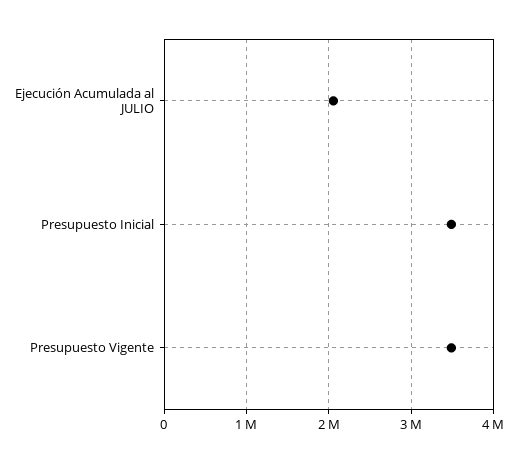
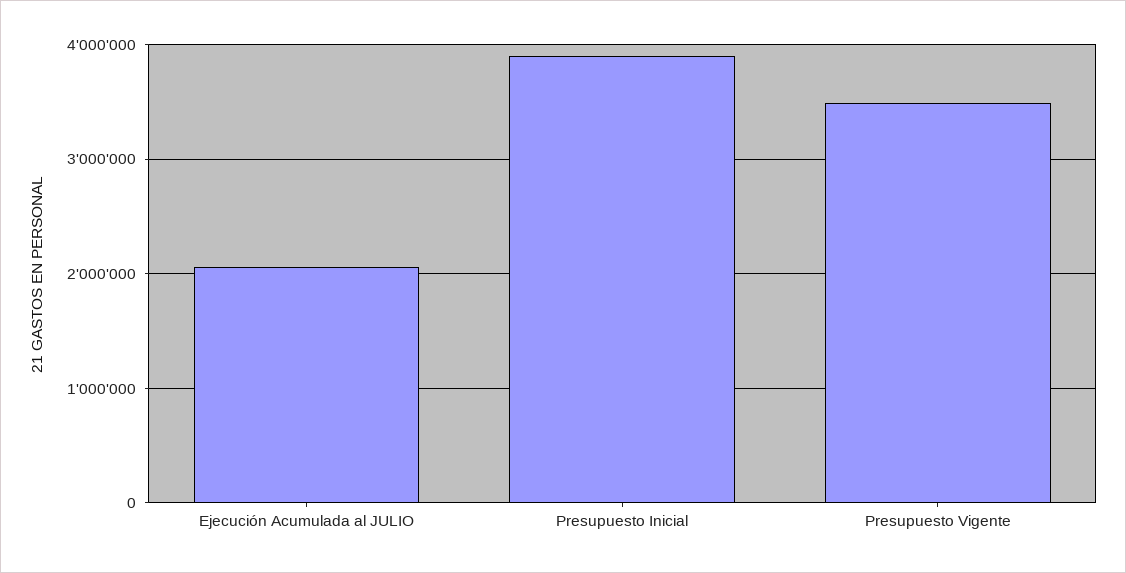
  {
    "Ejecución Acumulada al JULIO": 2100000,
-   "Presupuesto Inicial": 3500000,
+   "Presupuesto Inicial": 3900000,
    "Presupuesto Vigente": 3500000
  }

